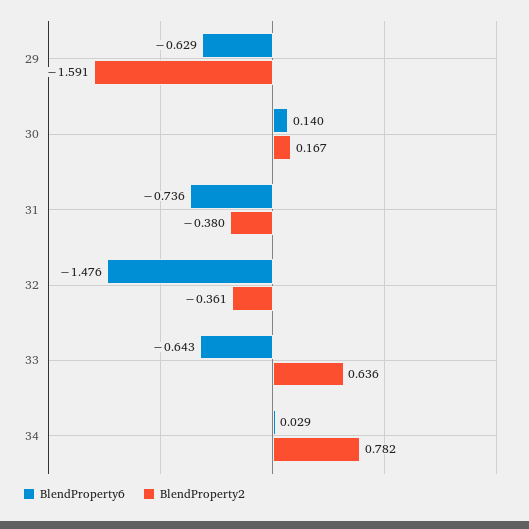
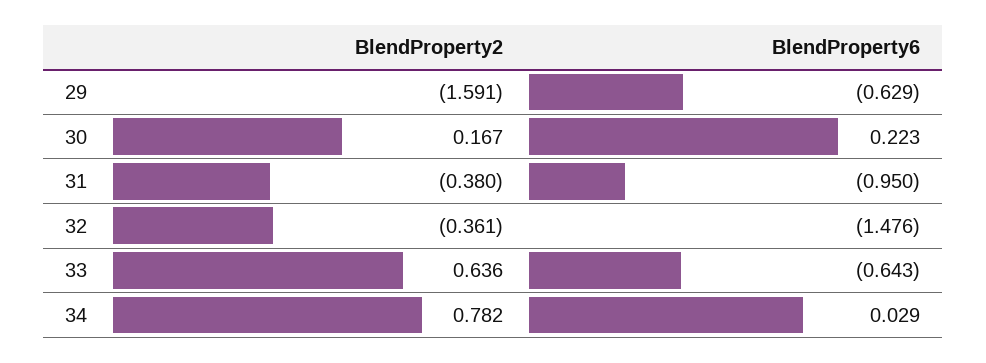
  {
    "BlendProperty6": {
      "29": -0.629,
-     "30": 0.14,
+     "30": 0.223,
-     "31": -0.736,
+     "31": -0.95,
      "32": -1.476,
      "33": -0.643,
      "34": 0.029
    },
    "BlendProperty2": {
      "29": -1.591,
      "30": 0.167,
      "31": -0.38,
      "32": -0.361,
      "33": 0.636,
      "34": 0.782
    }
  }

